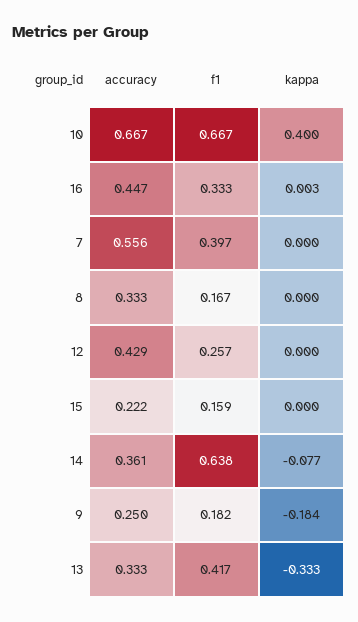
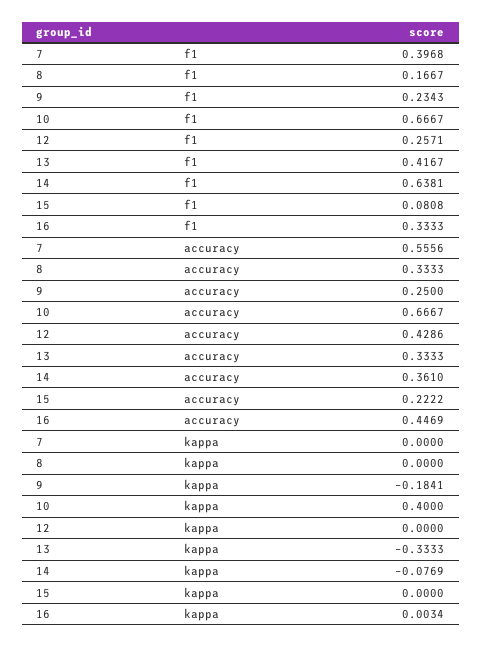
  {
    "accuracy": {
      "10": 0.6667,
      "16": 0.4469,
      "7": 0.5556,
      "8": 0.3333,
      "12": 0.4286,
      "15": 0.2222,
      "14": 0.361,
      "9": 0.25,
      "13": 0.3333
    },
    "f1": {
      "10": 0.6667,
      "16": 0.3333,
      "7": 0.3968,
      "8": 0.1667,
      "12": 0.2571,
-     "15": 0.159,
+     "15": 0.0808,
      "14": 0.6381,
-     "9": 0.182,
+     "9": 0.2343,
      "13": 0.4167
    },
    "kappa": {
      "10": 0.4,
      "16": 0.0034,
      "7": 0,
      "8": 0,
      "12": 0,
      "15": 0,
      "14": -0.0769,
      "9": -0.1841,
      "13": -0.3333
    }
  }

